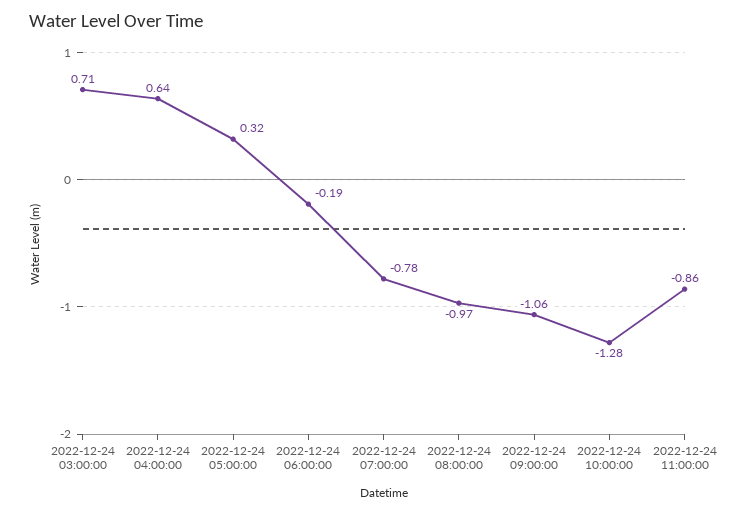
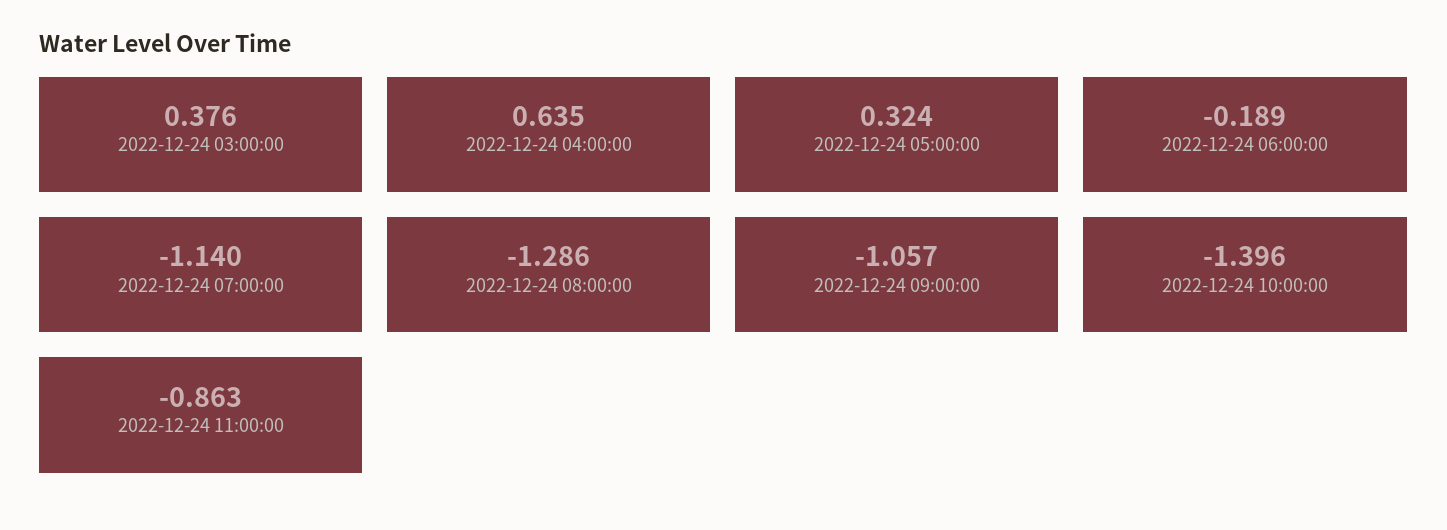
  {
-   "2022-12-24 03:00:00": 0.71,
+   "2022-12-24 03:00:00": 0.376,
    "2022-12-24 04:00:00": 0.635,
    "2022-12-24 05:00:00": 0.324,
    "2022-12-24 06:00:00": -0.189,
-   "2022-12-24 07:00:00": -0.78,
+   "2022-12-24 07:00:00": -1.14,
-   "2022-12-24 08:00:00": -0.97,
+   "2022-12-24 08:00:00": -1.286,
    "2022-12-24 09:00:00": -1.057,
-   "2022-12-24 10:00:00": -1.28,
+   "2022-12-24 10:00:00": -1.396,
    "2022-12-24 11:00:00": -0.863
  }

